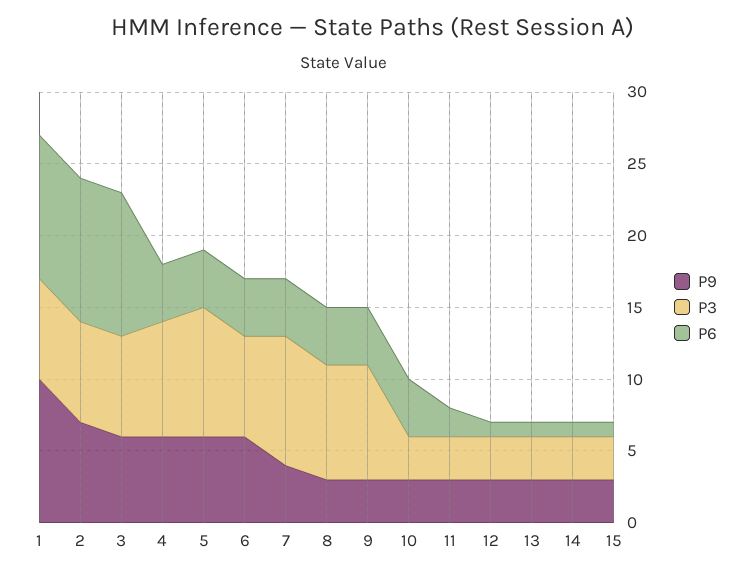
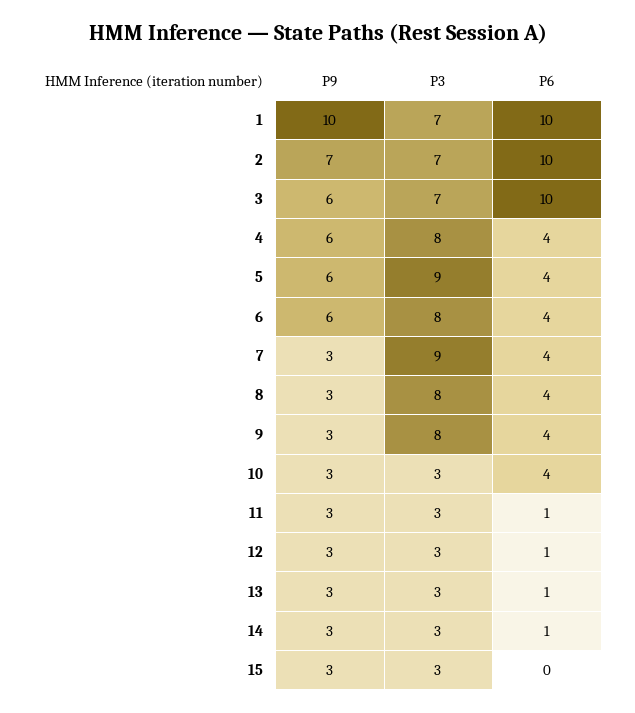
  {
    "P9": {
      "1": 10,
      "2": 7,
      "3": 6,
      "4": 6,
      "5": 6,
      "6": 6,
-     "7": 4,
+     "7": 3,
      "8": 3,
      "9": 3,
      "10": 3,
      "11": 3,
      "12": 3,
      "13": 3,
      "14": 3,
      "15": 3
    },
    "P3": {
      "1": 7,
      "2": 7,
      "3": 7,
      "4": 8,
      "5": 9,
-     "6": 7,
+     "6": 8,
      "7": 9,
      "8": 8,
      "9": 8,
      "10": 3,
      "11": 3,
      "12": 3,
      "13": 3,
      "14": 3,
      "15": 3
    },
    "P6": {
      "1": 10,
      "2": 10,
      "3": 10,
      "4": 4,
      "5": 4,
      "6": 4,
      "7": 4,
      "8": 4,
      "9": 4,
      "10": 4,
-     "11": 2,
+     "11": 1,
      "12": 1,
      "13": 1,
      "14": 1,
-     "15": 1
+     "15": 0
    }
  }

